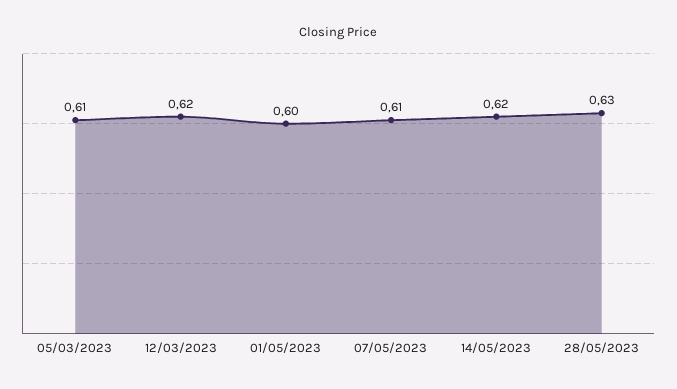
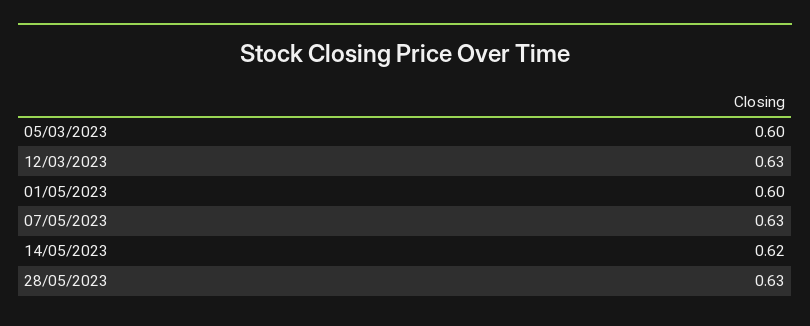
  {
-   "05/03/2023": 0.61,
+   "05/03/2023": 0.6,
-   "12/03/2023": 0.62,
+   "12/03/2023": 0.63,
    "01/05/2023": 0.6,
-   "07/05/2023": 0.61,
+   "07/05/2023": 0.63,
    "14/05/2023": 0.62,
    "28/05/2023": 0.63
  }

